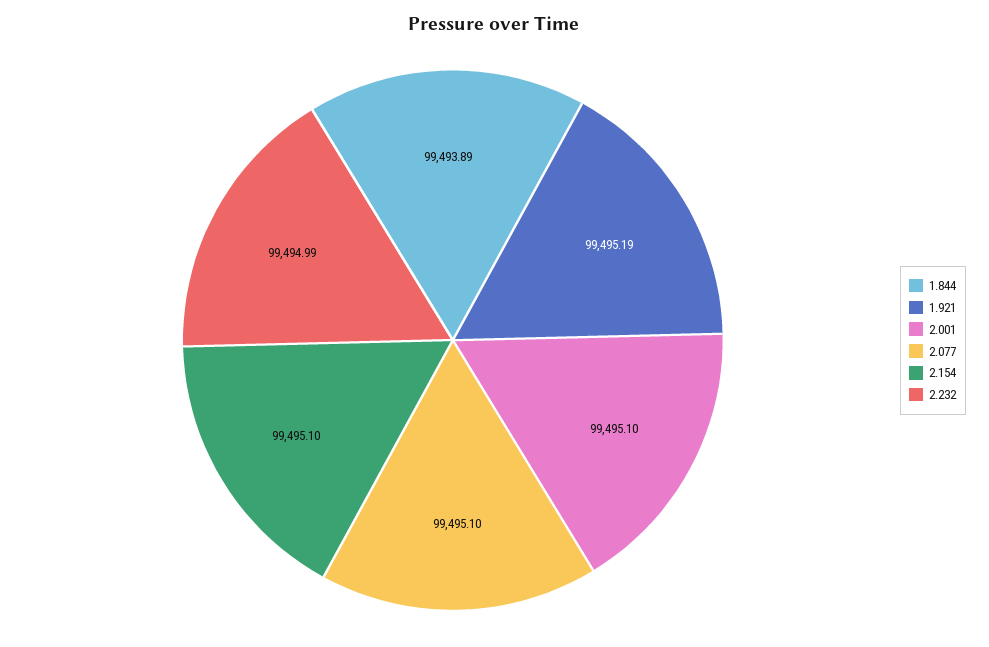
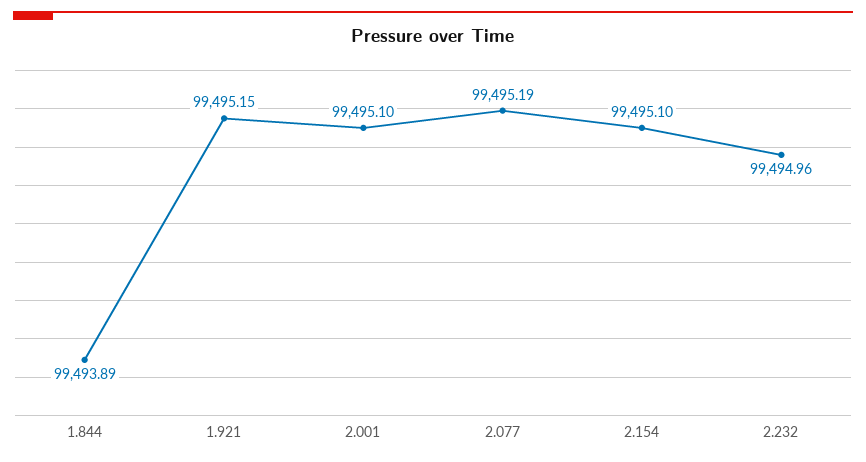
  {
    "1.844": 99493.89,
-   "1.921": 99495.19,
+   "1.921": 99495.15,
    "2.001": 99495.1,
-   "2.077": 99495.1,
+   "2.077": 99495.19,
    "2.154": 99495.1,
-   "2.232": 99494.99
+   "2.232": 99494.96
  }

